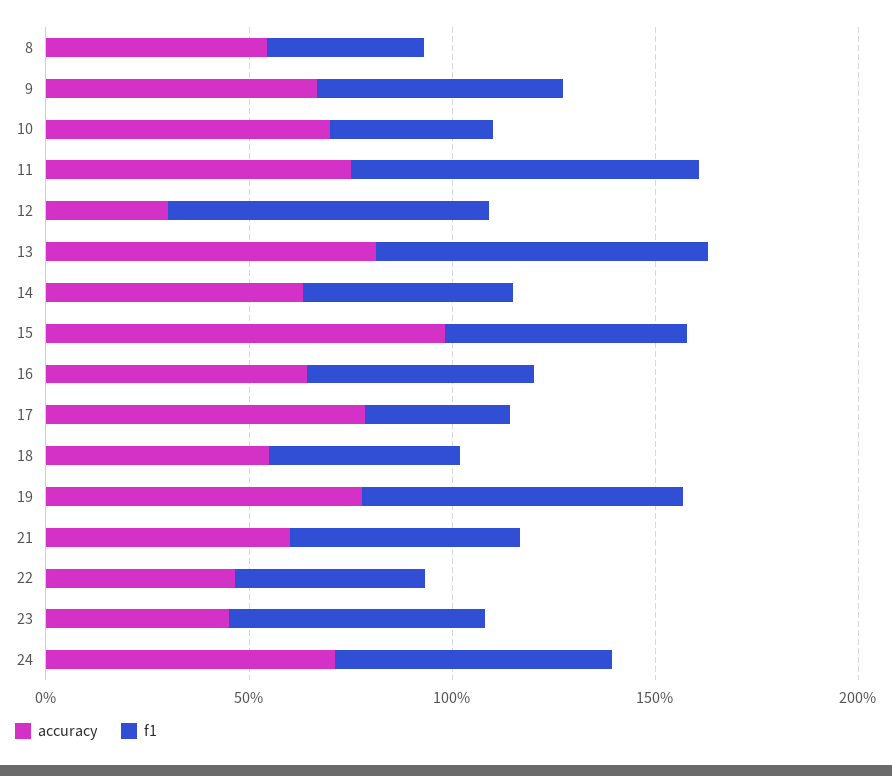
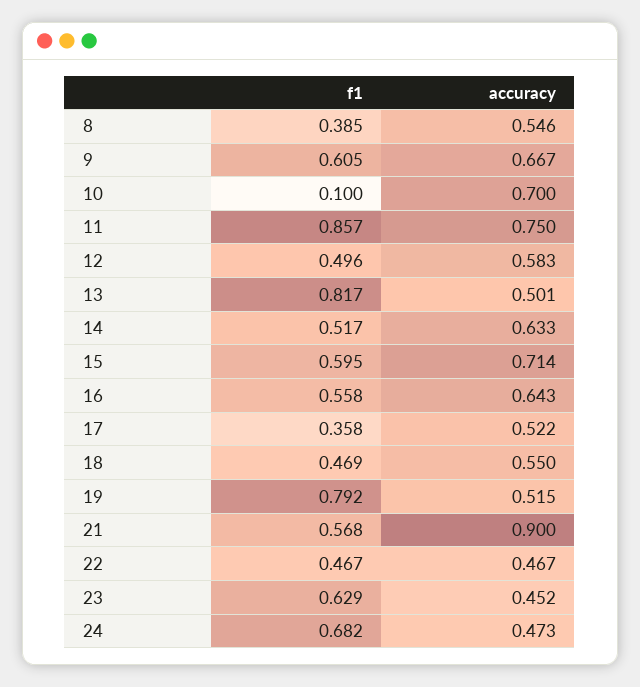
  {
    "accuracy": {
      "8": 0.546,
      "9": 0.667,
      "10": 0.7,
      "11": 0.75,
-     "12": 0.3,
+     "12": 0.583,
-     "13": 0.8,
+     "13": 0.501,
      "14": 0.633,
-     "15": 1,
+     "15": 0.714,
      "16": 0.643,
-     "17": 0.8,
+     "17": 0.522,
      "18": 0.55,
-     "19": 0.8,
+     "19": 0.515,
-     "21": 0.6,
+     "21": 0.9,
      "22": 0.467,
      "23": 0.452,
-     "24": 0.7
+     "24": 0.473
    },
    "f1": {
      "8": 0.385,
      "9": 0.605,
-     "10": 0.4,
+     "10": 0.1,
      "11": 0.857,
-     "12": 0.8,
+     "12": 0.496,
      "13": 0.817,
      "14": 0.517,
      "15": 0.595,
      "16": 0.558,
      "17": 0.358,
      "18": 0.469,
      "19": 0.792,
      "21": 0.568,
      "22": 0.467,
      "23": 0.629,
      "24": 0.682
    }
  }

